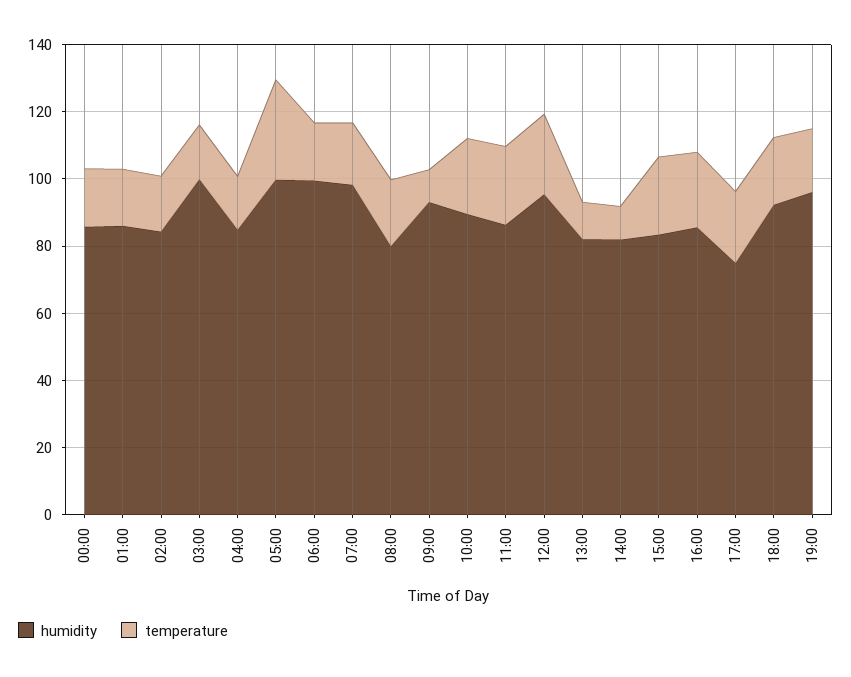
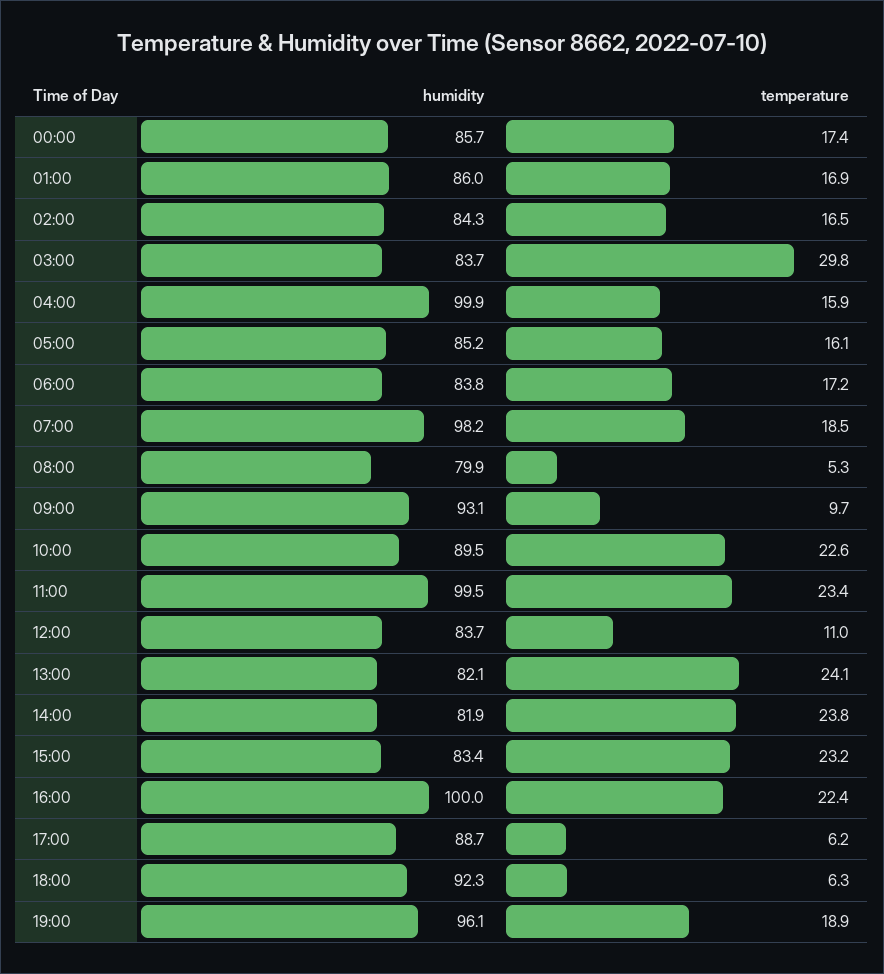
  {
    "humidity": {
      "00:00": 85.7,
      "01:00": 86,
      "02:00": 84.3,
-     "03:00": 100,
+     "03:00": 83.7,
-     "04:00": 85,
+     "04:00": 99.9,
-     "05:00": 100,
+     "05:00": 85.2,
-     "06:00": 100,
+     "06:00": 83.8,
      "07:00": 98.2,
      "08:00": 79.9,
      "09:00": 93.1,
      "10:00": 89.5,
-     "11:00": 85,
+     "11:00": 99.5,
-     "12:00": 95,
+     "12:00": 83.7,
      "13:00": 82.1,
      "14:00": 81.9,
      "15:00": 83.4,
-     "16:00": 85,
+     "16:00": 100,
-     "17:00": 75,
+     "17:00": 88.7,
      "18:00": 92.3,
      "19:00": 96.1
    },
    "temperature": {
      "00:00": 17.4,
      "01:00": 16.9,
      "02:00": 16.5,
-     "03:00": 15,
+     "03:00": 29.8,
      "04:00": 15.9,
-     "05:00": 30,
+     "05:00": 16.1,
      "06:00": 17.2,
      "07:00": 18.5,
-     "08:00": 20,
+     "08:00": 5.3,
      "09:00": 9.7,
      "10:00": 22.6,
      "11:00": 23.4,
-     "12:00": 25,
+     "12:00": 11,
-     "13:00": 10,
+     "13:00": 24.1,
-     "14:00": 10,
+     "14:00": 23.8,
      "15:00": 23.2,
      "16:00": 22.4,
-     "17:00": 20,
+     "17:00": 6.2,
-     "18:00": 20,
+     "18:00": 6.3,
      "19:00": 18.9
    }
  }

